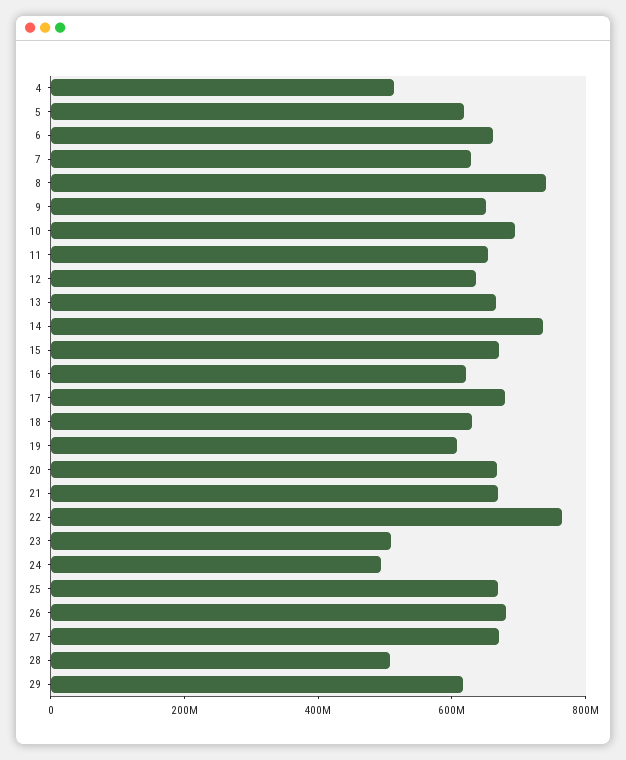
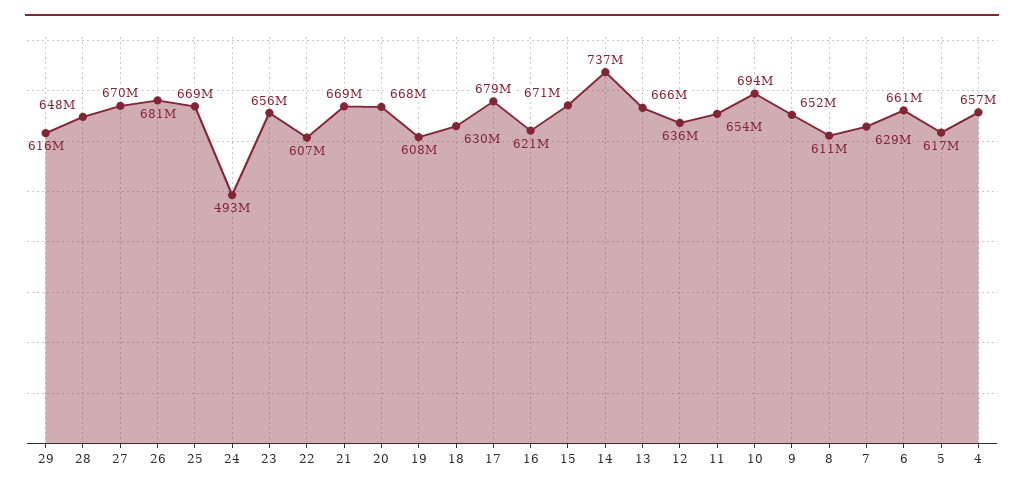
  {
-   "4": 500000000,
+   "4": 657000000,
    "5": 617000000,
    "6": 661000000,
    "7": 629000000,
-   "8": 750000000,
+   "8": 611000000,
    "9": 652000000,
    "10": 694000000,
    "11": 654000000,
    "12": 636000000,
    "13": 666000000,
    "14": 737000000,
    "15": 671000000,
    "16": 621000000,
    "17": 679000000,
    "18": 630000000,
    "19": 608000000,
    "20": 668000000,
    "21": 669000000,
-   "22": 750000000,
+   "22": 607000000,
-   "23": 500000000,
+   "23": 656000000,
    "24": 493000000,
    "25": 669000000,
    "26": 681000000,
    "27": 670000000,
-   "28": 500000000,
+   "28": 648000000,
    "29": 616000000
  }

